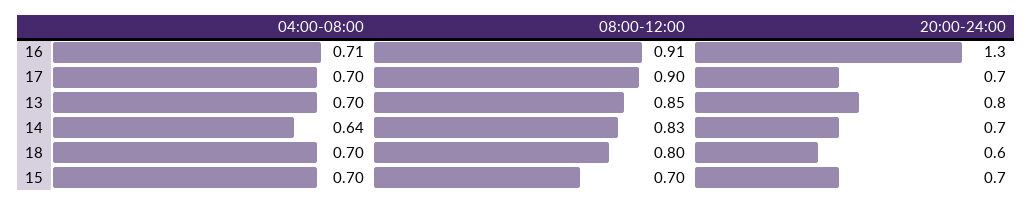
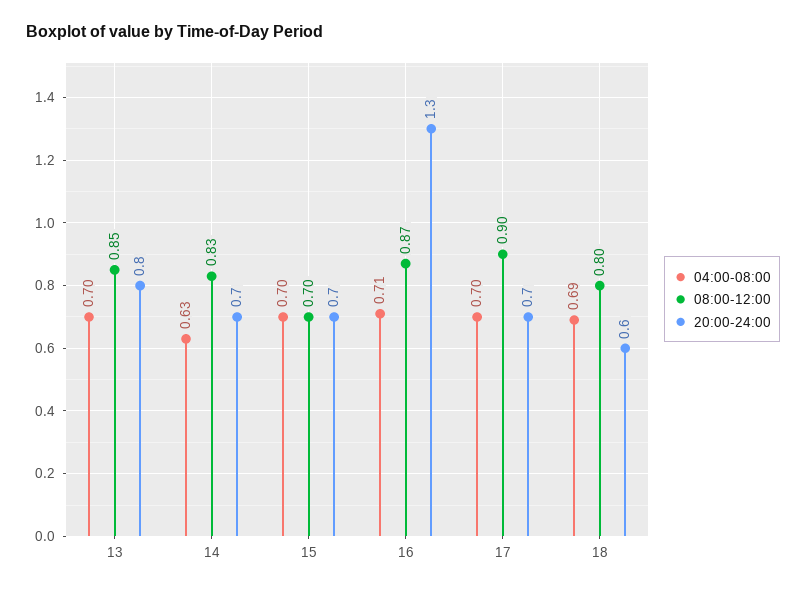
  {
    "04:00-08:00": {
      "16": 0.71,
      "17": 0.7,
      "13": 0.7,
-     "14": 0.64,
+     "14": 0.63,
-     "18": 0.7,
+     "18": 0.69,
      "15": 0.7
    },
    "08:00-12:00": {
-     "16": 0.91,
+     "16": 0.87,
      "17": 0.9,
      "13": 0.85,
      "14": 0.83,
      "18": 0.8,
      "15": 0.7
    },
    "20:00-24:00": {
      "16": 1.3,
      "17": 0.7,
      "13": 0.8,
      "14": 0.7,
      "18": 0.6,
      "15": 0.7
    }
  }

